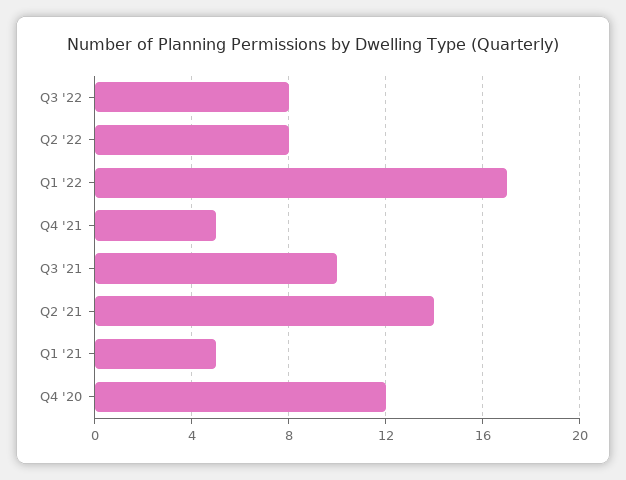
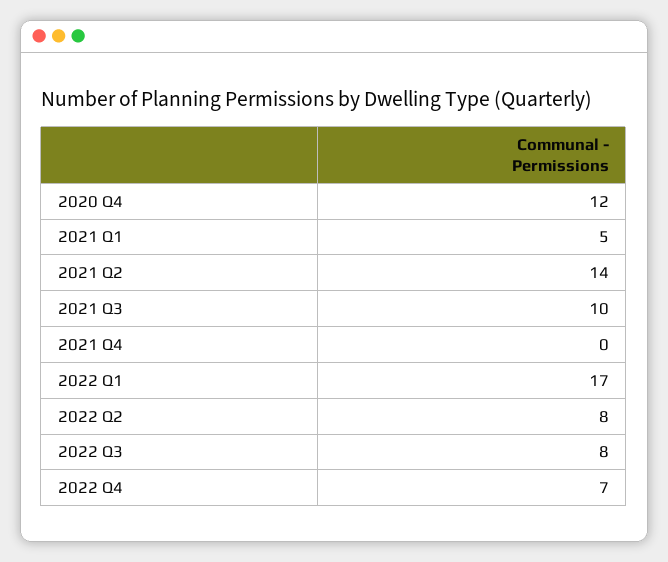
  {
    "Q3 '22": 8,
    "Q2 '22": 8,
    "Q1 '22": 17,
-   "Q4 '21": 5,
+   "Q4 '21": 0,
    "Q3 '21": 10,
    "Q2 '21": 14,
    "Q1 '21": 5,
-   "Q4 '20": 12
+   "Q4 '20": 12,
+   "2022 Q4": 7
  }

